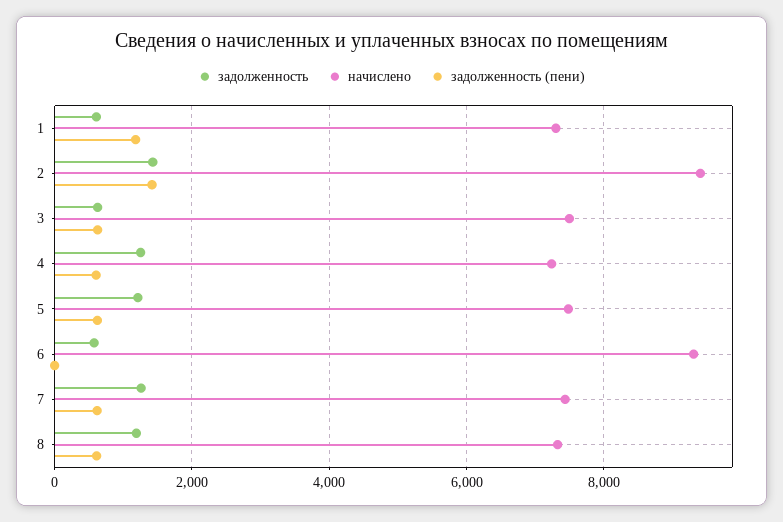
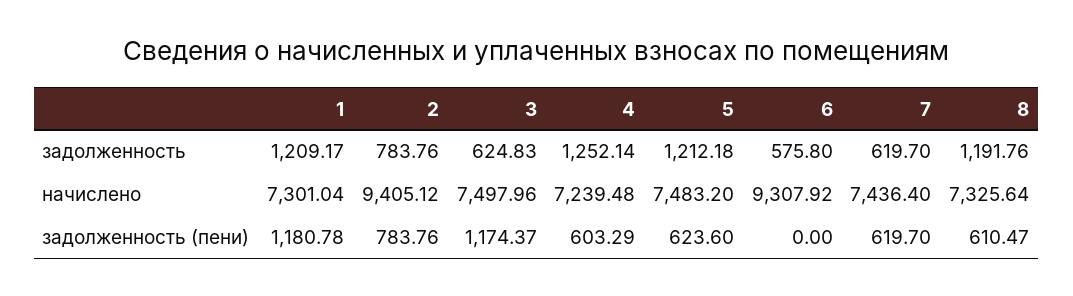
  {
    "задолженность": {
-     "1": 600,
+     "1": 1209.17,
-     "2": 1400,
+     "2": 783.76,
      "3": 624.83,
      "4": 1252.14,
      "5": 1212.18,
      "6": 575.8,
-     "7": 1200,
+     "7": 619.7,
      "8": 1191.76
    },
    "начислено": {
      "1": 7301.04,
      "2": 9405.12,
      "3": 7497.96,
      "4": 7239.48,
      "5": 7483.2,
      "6": 9307.92,
      "7": 7436.4,
      "8": 7325.64
    },
    "задолженность (пени)": {
      "1": 1180.78,
-     "2": 1400,
+     "2": 783.76,
-     "3": 600,
+     "3": 1174.37,
      "4": 603.29,
      "5": 623.6,
      "6": 0,
      "7": 619.7,
      "8": 610.47
    }
  }

